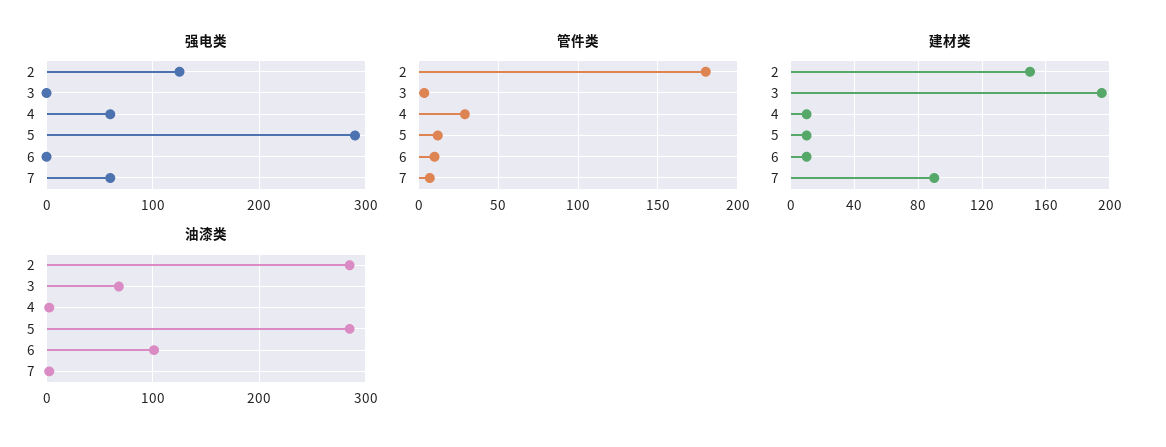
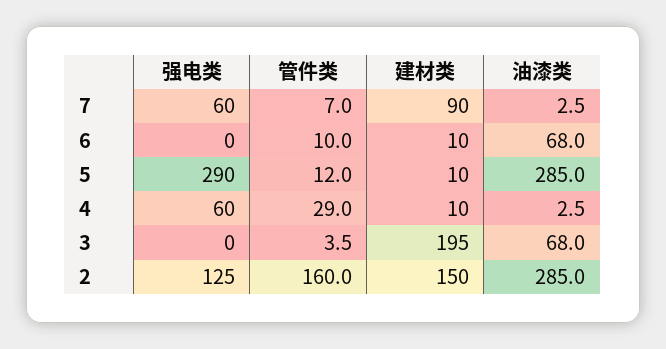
  {
    "强电类": {
      "2": 125,
      "3": 0,
      "4": 60,
      "5": 290,
      "6": 0,
      "7": 60
    },
    "管件类": {
-     "2": 180,
+     "2": 160,
      "3": 3.5,
      "4": 29,
      "5": 12,
      "6": 10,
      "7": 7
    },
    "建材类": {
      "2": 150,
      "3": 195,
      "4": 10,
      "5": 10,
      "6": 10,
      "7": 90
    },
    "油漆类": {
      "2": 285,
      "3": 68,
      "4": 2.5,
      "5": 285,
-     "6": 100,
+     "6": 68,
      "7": 2.5
    }
  }

